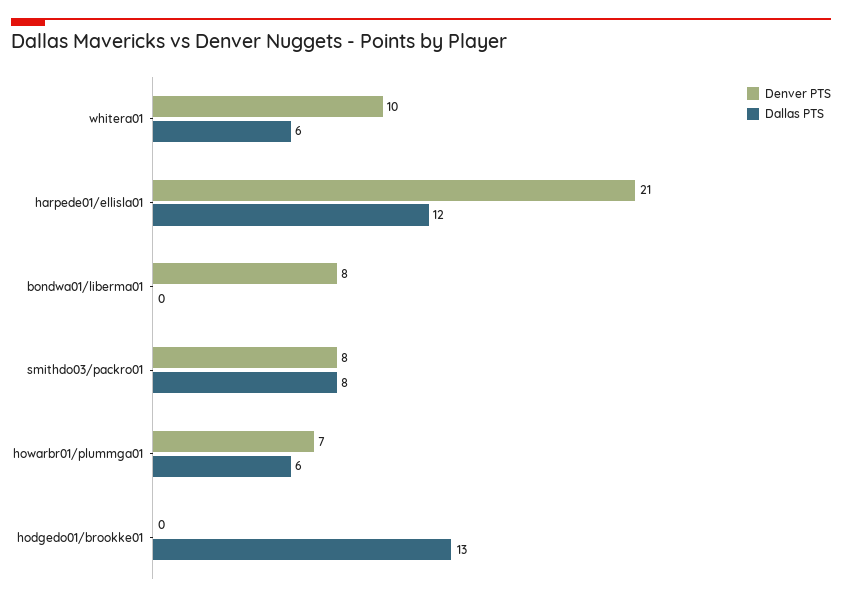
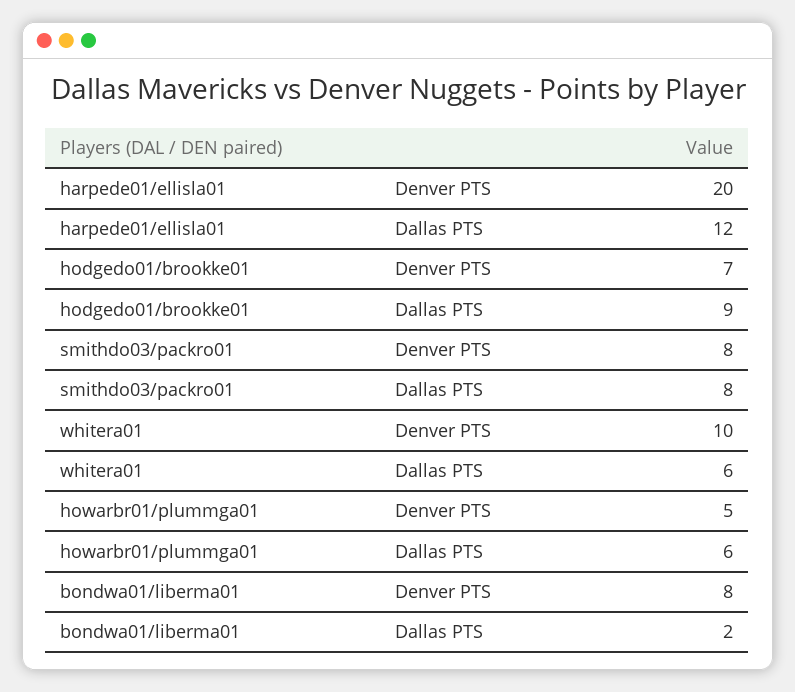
  {
    "Denver PTS": {
      "whitera01": 10,
-     "harpede01/ellisla01": 21,
+     "harpede01/ellisla01": 20,
      "bondwa01/liberma01": 8,
      "smithdo03/packro01": 8,
-     "howarbr01/plummga01": 7,
+     "howarbr01/plummga01": 5,
-     "hodgedo01/brookke01": 0
+     "hodgedo01/brookke01": 7
    },
    "Dallas PTS": {
      "whitera01": 6,
      "harpede01/ellisla01": 12,
-     "bondwa01/liberma01": 0,
+     "bondwa01/liberma01": 2,
      "smithdo03/packro01": 8,
      "howarbr01/plummga01": 6,
-     "hodgedo01/brookke01": 13
+     "hodgedo01/brookke01": 9
    }
  }

